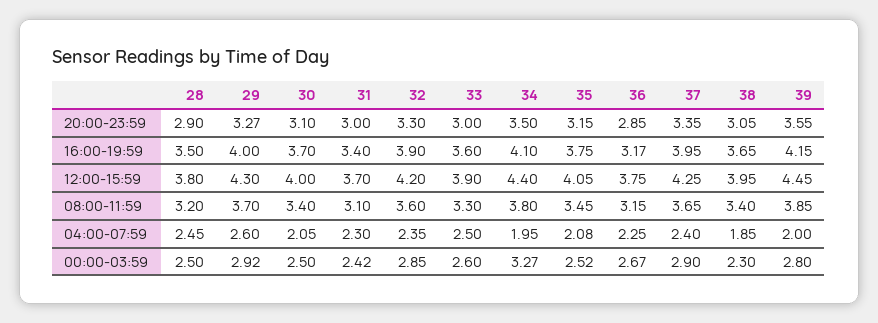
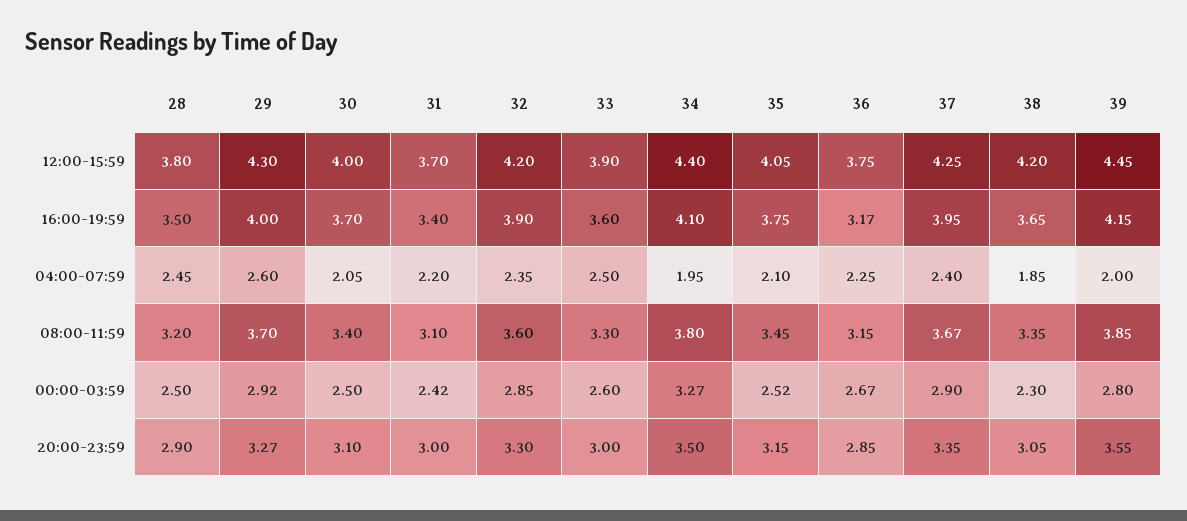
  {
    "28": {
      "20:00-23:59": 2.9,
      "16:00-19:59": 3.5,
      "12:00-15:59": 3.8,
      "08:00-11:59": 3.2,
      "04:00-07:59": 2.45,
      "00:00-03:59": 2.5
    },
    "29": {
      "20:00-23:59": 3.27,
      "16:00-19:59": 4,
      "12:00-15:59": 4.3,
      "08:00-11:59": 3.7,
      "04:00-07:59": 2.6,
      "00:00-03:59": 2.92
    },
    "30": {
      "20:00-23:59": 3.1,
      "16:00-19:59": 3.7,
      "12:00-15:59": 4,
      "08:00-11:59": 3.4,
      "04:00-07:59": 2.05,
      "00:00-03:59": 2.5
    },
    "31": {
      "20:00-23:59": 3,
      "16:00-19:59": 3.4,
      "12:00-15:59": 3.7,
      "08:00-11:59": 3.1,
-     "04:00-07:59": 2.3,
+     "04:00-07:59": 2.2,
      "00:00-03:59": 2.42
    },
    "32": {
      "20:00-23:59": 3.3,
      "16:00-19:59": 3.9,
      "12:00-15:59": 4.2,
      "08:00-11:59": 3.6,
      "04:00-07:59": 2.35,
      "00:00-03:59": 2.85
    },
    "33": {
      "20:00-23:59": 3,
      "16:00-19:59": 3.6,
      "12:00-15:59": 3.9,
      "08:00-11:59": 3.3,
      "04:00-07:59": 2.5,
      "00:00-03:59": 2.6
    },
    "34": {
      "20:00-23:59": 3.5,
      "16:00-19:59": 4.1,
      "12:00-15:59": 4.4,
      "08:00-11:59": 3.8,
      "04:00-07:59": 1.95,
      "00:00-03:59": 3.27
    },
    "35": {
      "20:00-23:59": 3.15,
      "16:00-19:59": 3.75,
      "12:00-15:59": 4.05,
      "08:00-11:59": 3.45,
-     "04:00-07:59": 2.08,
+     "04:00-07:59": 2.1,
      "00:00-03:59": 2.52
    },
    "36": {
      "20:00-23:59": 2.85,
      "16:00-19:59": 3.17,
      "12:00-15:59": 3.75,
      "08:00-11:59": 3.15,
      "04:00-07:59": 2.25,
      "00:00-03:59": 2.67
    },
    "37": {
      "20:00-23:59": 3.35,
      "16:00-19:59": 3.95,
      "12:00-15:59": 4.25,
-     "08:00-11:59": 3.65,
+     "08:00-11:59": 3.67,
      "04:00-07:59": 2.4,
      "00:00-03:59": 2.9
    },
    "38": {
      "20:00-23:59": 3.05,
      "16:00-19:59": 3.65,
-     "12:00-15:59": 3.95,
+     "12:00-15:59": 4.2,
-     "08:00-11:59": 3.4,
+     "08:00-11:59": 3.35,
      "04:00-07:59": 1.85,
      "00:00-03:59": 2.3
    },
    "39": {
      "20:00-23:59": 3.55,
      "16:00-19:59": 4.15,
      "12:00-15:59": 4.45,
      "08:00-11:59": 3.85,
      "04:00-07:59": 2,
      "00:00-03:59": 2.8
    }
  }

